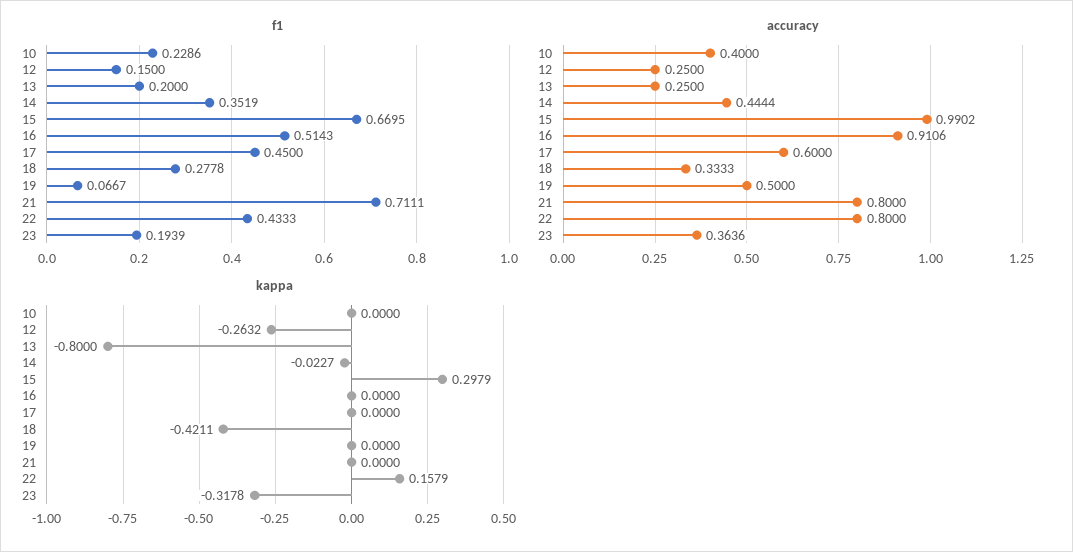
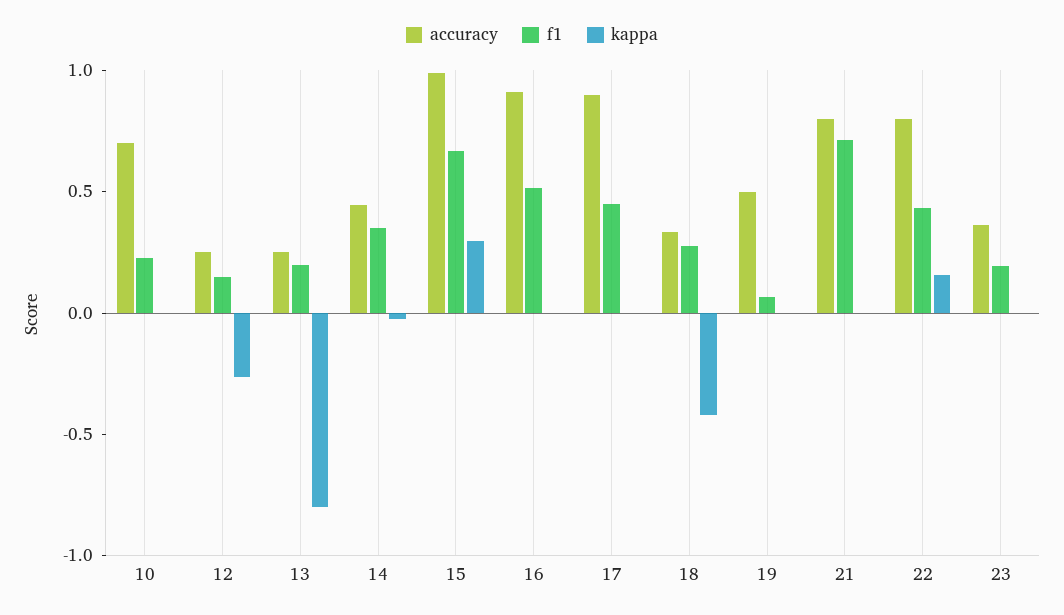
  {
    "f1": {
      "10": 0.2286,
      "12": 0.15,
      "13": 0.2,
      "14": 0.3519,
      "15": 0.6695,
      "16": 0.5143,
      "17": 0.45,
      "18": 0.2778,
      "19": 0.0667,
      "21": 0.7111,
      "22": 0.4333,
      "23": 0.1939
    },
    "accuracy": {
-     "10": 0.4,
+     "10": 0.7,
      "12": 0.25,
      "13": 0.25,
      "14": 0.4444,
      "15": 0.9902,
      "16": 0.9106,
-     "17": 0.6,
+     "17": 0.9,
      "18": 0.3333,
      "19": 0.5,
      "21": 0.8,
      "22": 0.8,
      "23": 0.3636
    },
    "kappa": {
      "10": 0,
      "12": -0.2632,
      "13": -0.8,
      "14": -0.0227,
      "15": 0.2979,
      "16": 0,
      "17": 0,
      "18": -0.4211,
      "19": 0,
      "21": 0,
      "22": 0.1579,
-     "23": -0.3178
+     "23": 0
    }
  }

